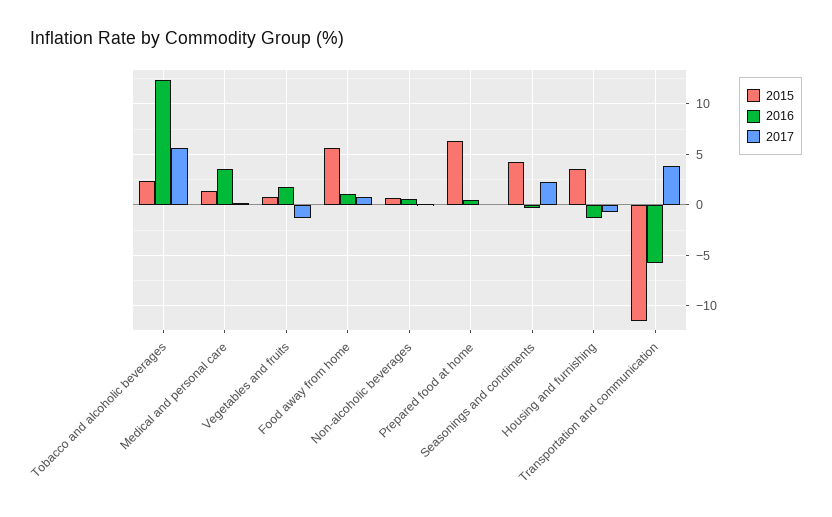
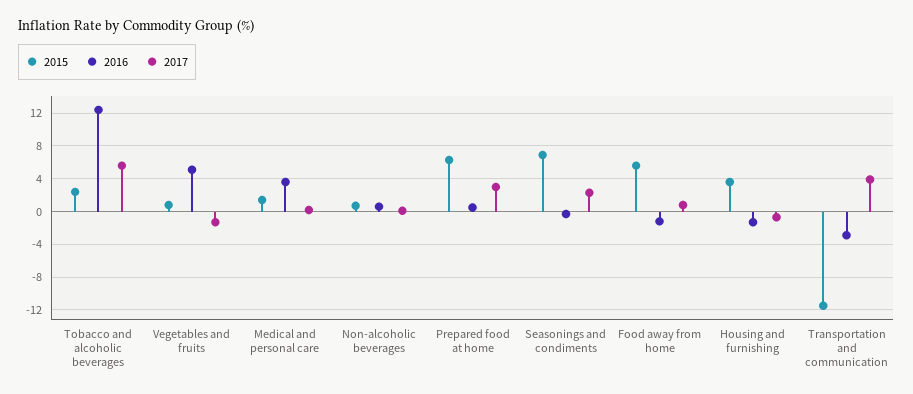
  {
    "2015": {
      "Tobacco and alcoholic beverages": 2,
      "Medical and personal care": 1,
      "Vegetables and fruits": 1,
      "Food away from home": 6,
      "Non-alcoholic beverages": 1,
      "Prepared food at home": 6,
-     "Seasonings and condiments": 4,
+     "Seasonings and condiments": 7,
      "Housing and furnishing": 4,
      "Transportation and communication": -12
    },
    "2016": {
      "Tobacco and alcoholic beverages": 12,
      "Medical and personal care": 4,
-     "Vegetables and fruits": 2,
+     "Vegetables and fruits": 5,
-     "Food away from home": 1,
+     "Food away from home": -1,
      "Non-alcoholic beverages": 1,
      "Prepared food at home": 1,
      "Seasonings and condiments": 0,
      "Housing and furnishing": -1,
-     "Transportation and communication": -6
+     "Transportation and communication": -3
    },
    "2017": {
      "Tobacco and alcoholic beverages": 6,
      "Medical and personal care": 0,
      "Vegetables and fruits": -1,
      "Food away from home": 1,
      "Non-alcoholic beverages": 0,
-     "Prepared food at home": 0,
+     "Prepared food at home": 3,
      "Seasonings and condiments": 2,
      "Housing and furnishing": -1,
      "Transportation and communication": 4
    }
  }

